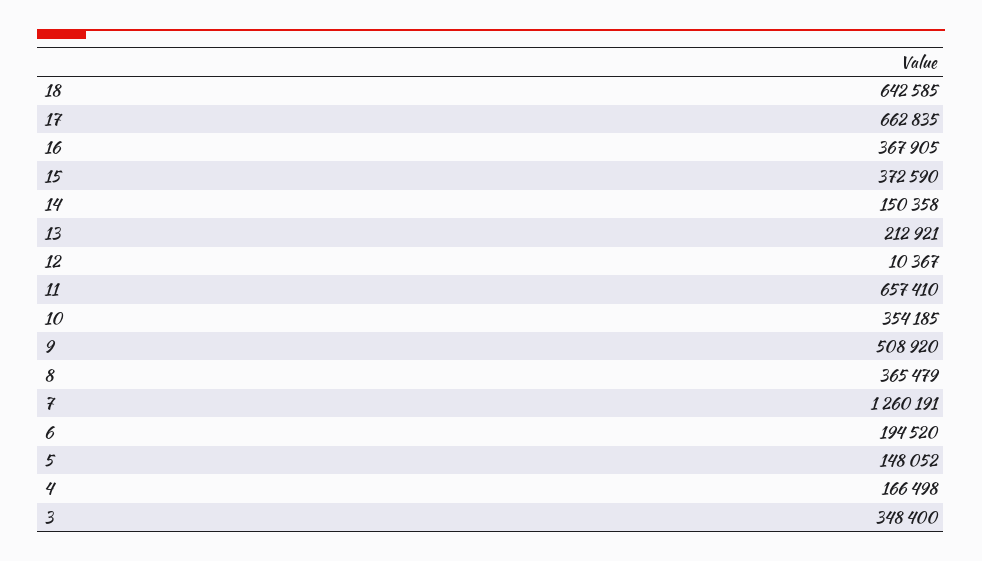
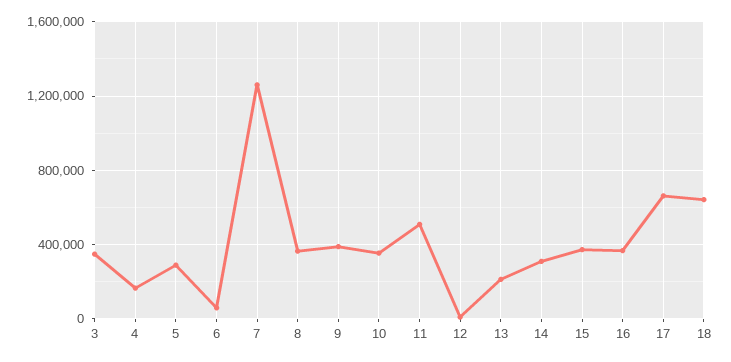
  {
    "18": 642585,
    "17": 662835,
    "16": 367905,
    "15": 372590,
-   "14": 150358,
+   "14": 300000,
    "13": 212921,
    "12": 10367,
-   "11": 657410,
+   "11": 500000,
    "10": 354185,
-   "9": 508920,
+   "9": 400000,
    "8": 365479,
    "7": 1260191,
-   "6": 194520,
+   "6": 50000,
-   "5": 148052,
+   "5": 300000,
    "4": 166498,
    "3": 348400
  }

